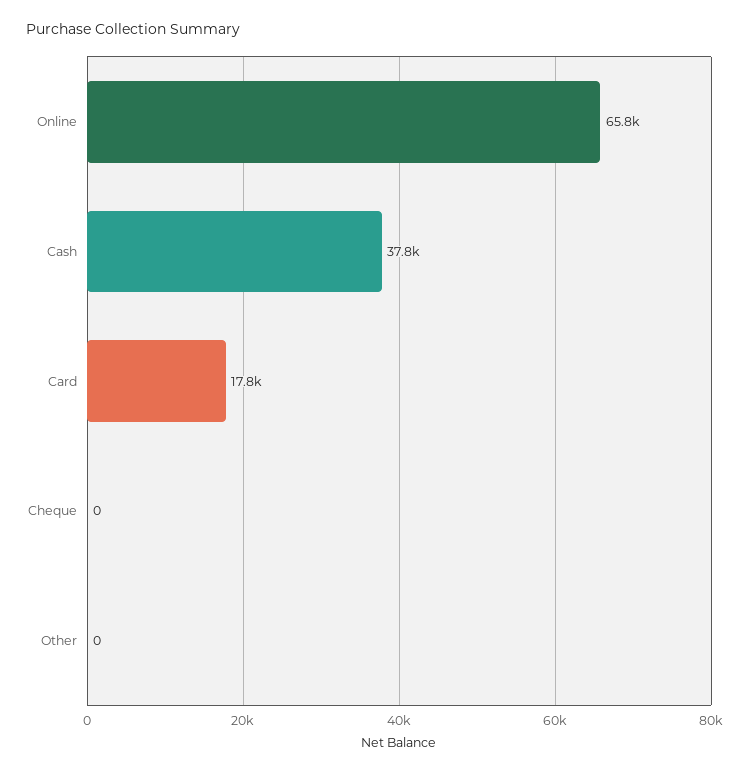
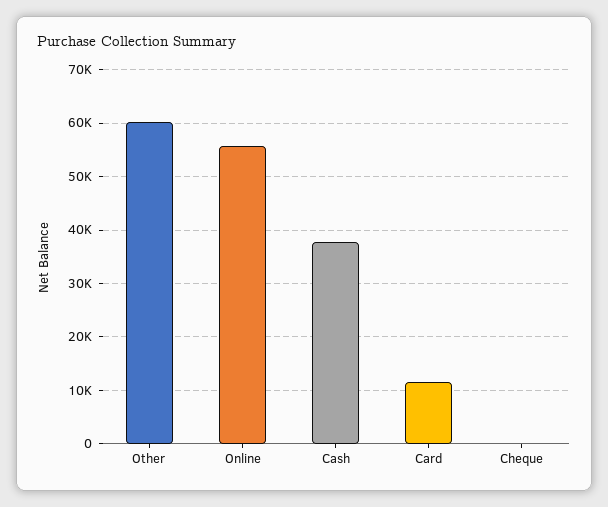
  {
-   "Online": 65800,
+   "Online": 56000,
    "Cash": 37800,
-   "Card": 17800,
+   "Card": 12000,
    "Cheque": 0,
-   "Other": 0
+   "Other": 60000
  }

